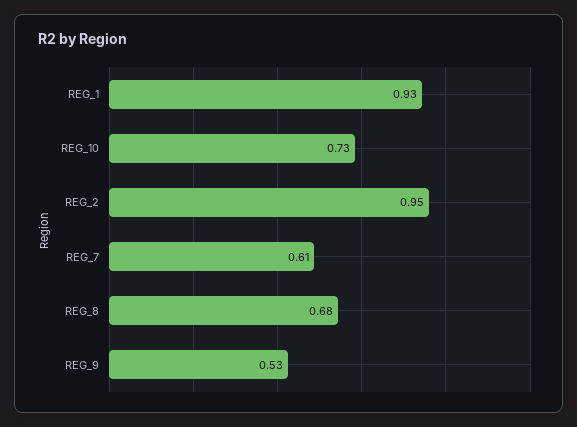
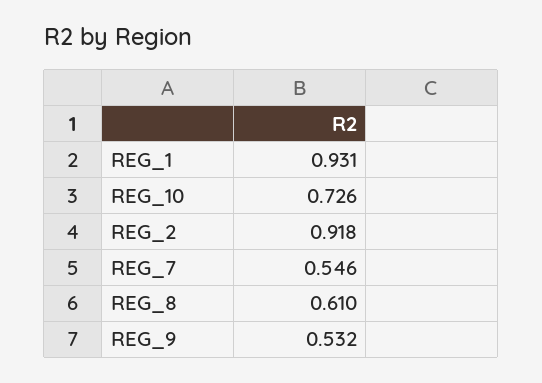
  {
    "REG_1": 0.931,
    "REG_10": 0.726,
-   "REG_2": 0.95,
+   "REG_2": 0.918,
-   "REG_7": 0.61,
+   "REG_7": 0.546,
-   "REG_8": 0.68,
+   "REG_8": 0.61,
    "REG_9": 0.532
  }

